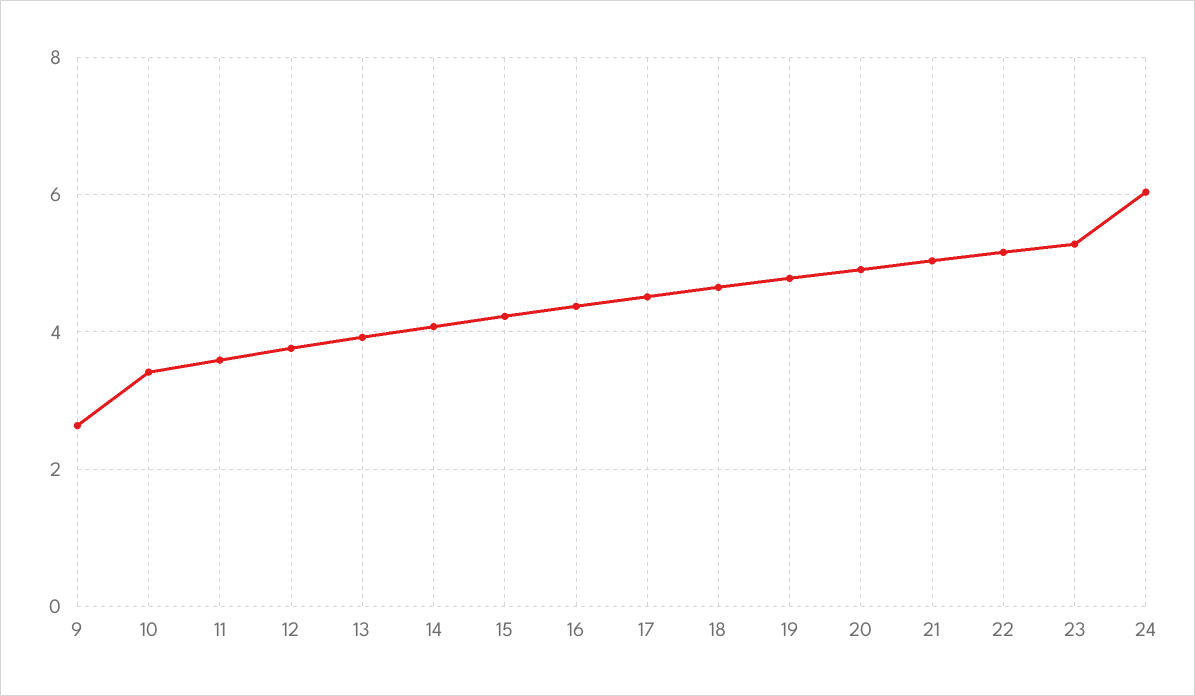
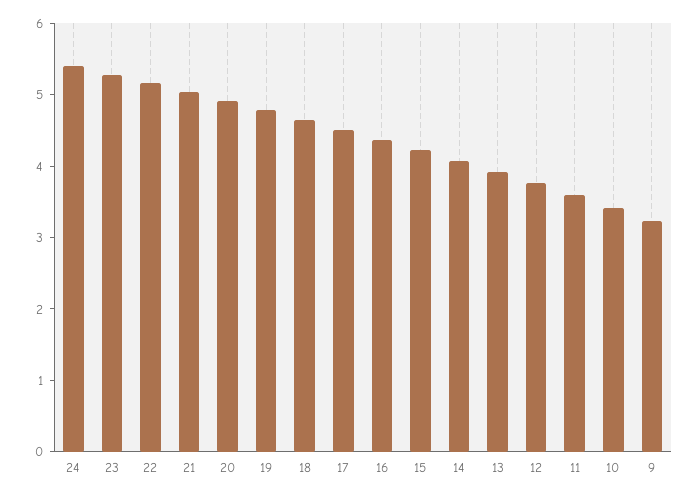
  {
-   "9": 2.6,
+   "9": 3.2,
    "10": 3.4,
    "11": 3.6,
    "12": 3.8,
    "13": 4,
    "14": 4,
    "15": 4.2,
    "16": 4.4,
    "17": 4.6,
    "18": 4.6,
    "19": 4.8,
    "20": 5,
    "21": 5,
    "22": 5.2,
    "23": 5.2,
-   "24": 6
+   "24": 5.4
  }

